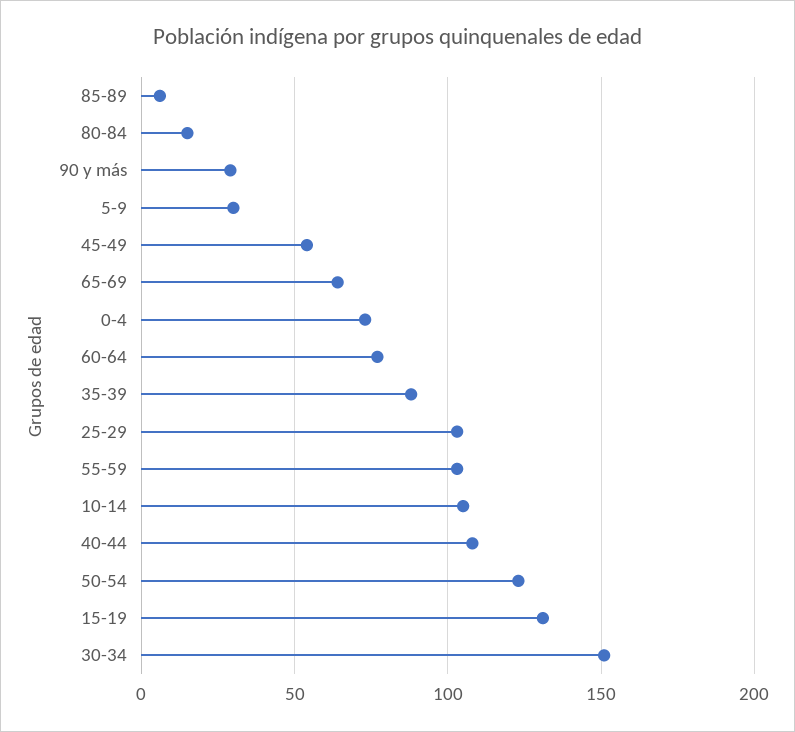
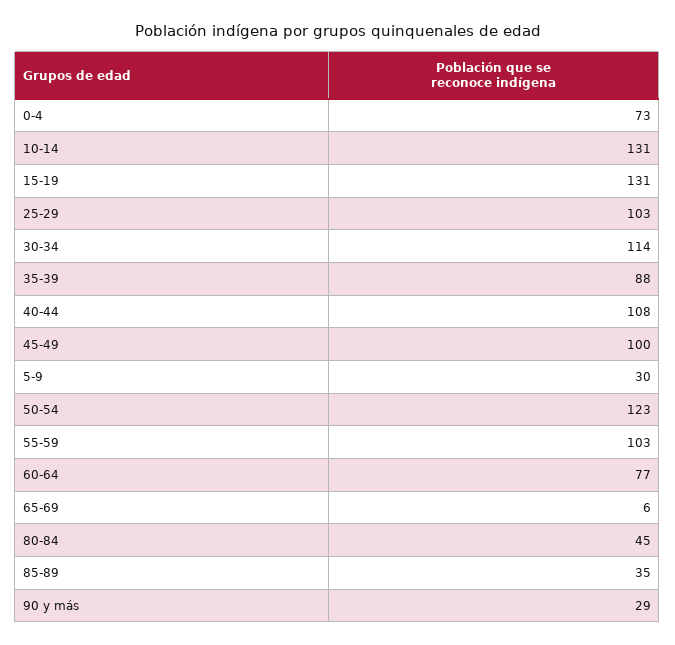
  {
-   "85-89": 5,
+   "85-89": 35,
-   "80-84": 15,
+   "80-84": 45,
    "90 y más": 29,
    "5-9": 30,
-   "45-49": 55,
+   "45-49": 100,
-   "65-69": 65,
+   "65-69": 6,
    "0-4": 73,
    "60-64": 77,
    "35-39": 88,
    "25-29": 103,
    "55-59": 103,
-   "10-14": 105,
+   "10-14": 131,
    "40-44": 108,
    "50-54": 123,
    "15-19": 131,
-   "30-34": 150
+   "30-34": 114
  }

